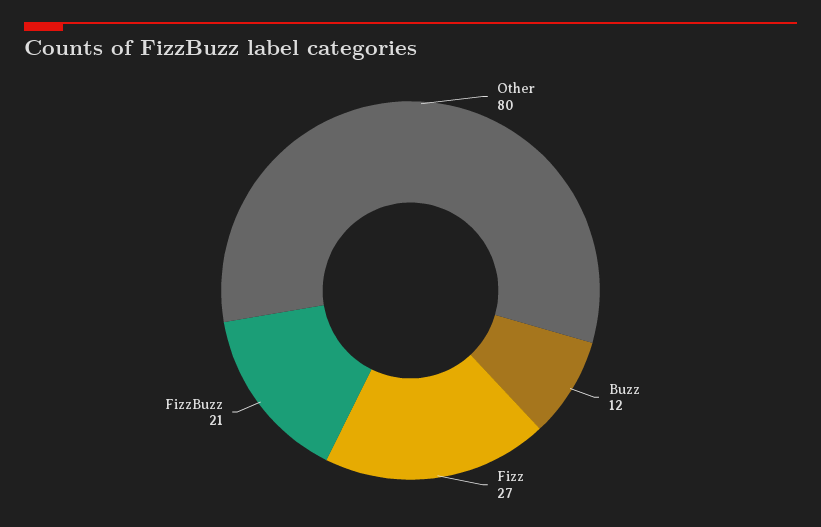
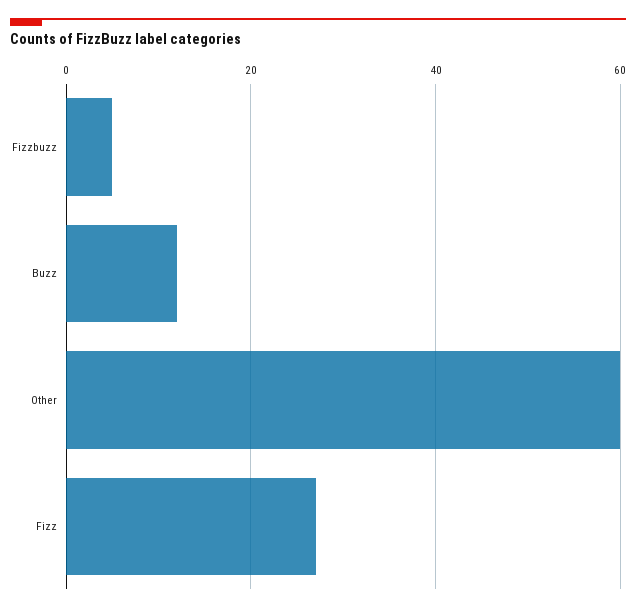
  {
-   "Other": 80,
+   "Other": 60,
    "Buzz": 12,
    "Fizz": 27,
-   "FizzBuzz": 21
+   "FizzBuzz": 5
  }

